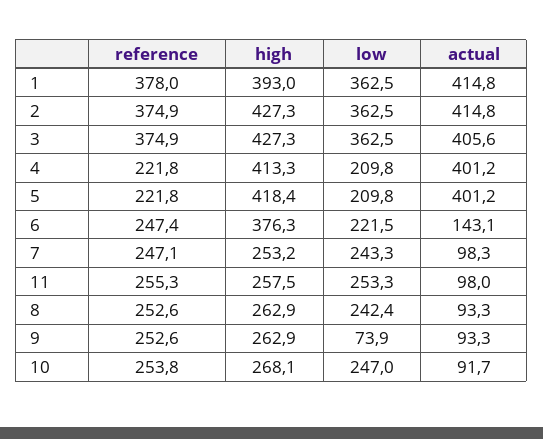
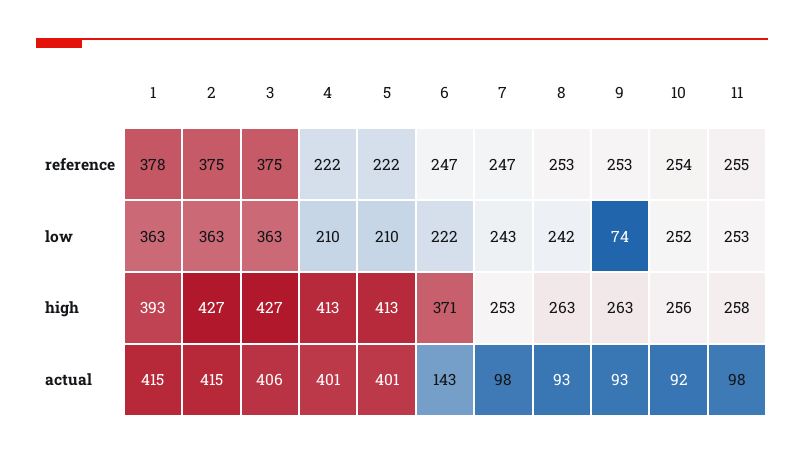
  {
    "reference": {
      "1": 378,
      "2": 374.9,
      "3": 374.9,
      "4": 221.8,
      "5": 221.8,
      "6": 247.4,
      "7": 247.1,
      "11": 255.3,
      "8": 252.6,
      "9": 252.6,
      "10": 253.8
    },
    "high": {
      "1": 393,
      "2": 427.3,
      "3": 427.3,
      "4": 413.3,
-     "5": 418.4,
+     "5": 413,
-     "6": 376.3,
+     "6": 371,
      "7": 253.2,
      "11": 257.5,
      "8": 262.9,
      "9": 262.9,
-     "10": 268.1
+     "10": 256
    },
    "low": {
      "1": 362.5,
      "2": 362.5,
      "3": 362.5,
      "4": 209.8,
      "5": 209.8,
      "6": 221.5,
      "7": 243.3,
      "11": 253.3,
      "8": 242.4,
      "9": 73.9,
-     "10": 247
+     "10": 252
    },
    "actual": {
      "1": 414.8,
      "2": 414.8,
      "3": 405.6,
      "4": 401.2,
      "5": 401.2,
      "6": 143.1,
      "7": 98.3,
      "11": 98,
      "8": 93.3,
      "9": 93.3,
      "10": 91.7
    }
  }

